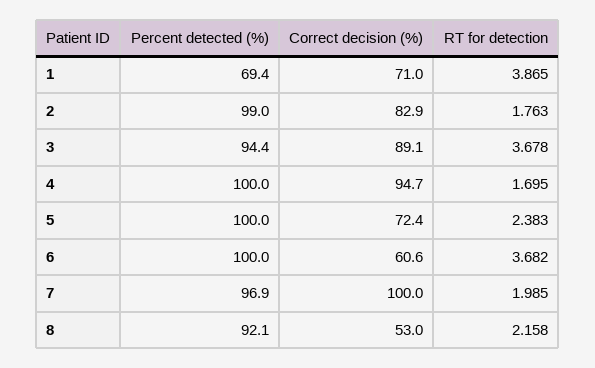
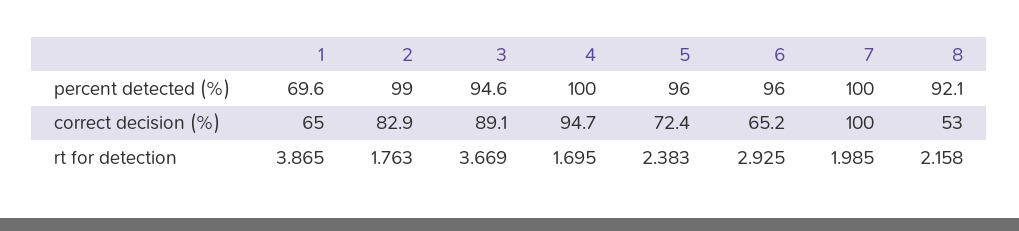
  {
    "Percent detected (%)": {
-     "1": 69.4,
+     "1": 69.6,
      "2": 99,
-     "3": 94.4,
+     "3": 94.6,
      "4": 100,
-     "5": 100,
+     "5": 96,
-     "6": 100,
+     "6": 96,
-     "7": 96.9,
+     "7": 100,
      "8": 92.1
    },
    "Correct decision (%)": {
-     "1": 71,
+     "1": 65,
      "2": 82.9,
      "3": 89.1,
      "4": 94.7,
      "5": 72.4,
-     "6": 60.6,
+     "6": 65.2,
      "7": 100,
      "8": 53
    },
    "RT for detection": {
      "1": 3.865,
      "2": 1.763,
-     "3": 3.678,
+     "3": 3.669,
      "4": 1.695,
      "5": 2.383,
-     "6": 3.682,
+     "6": 2.925,
      "7": 1.985,
      "8": 2.158
    }
  }

